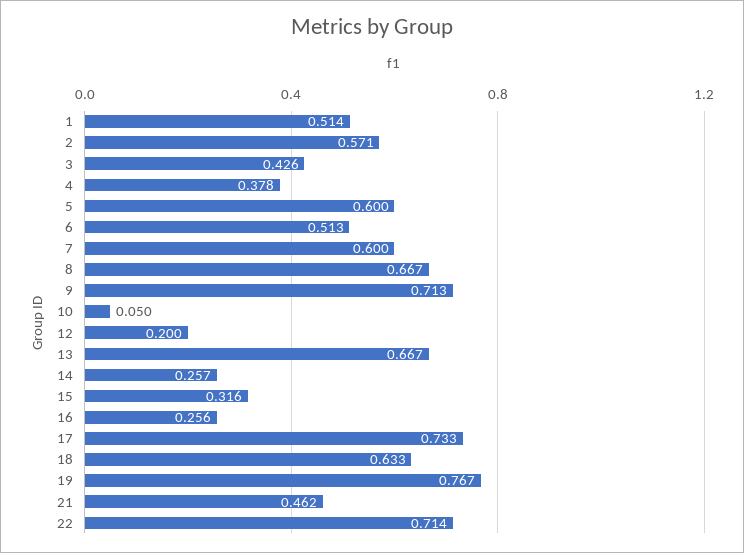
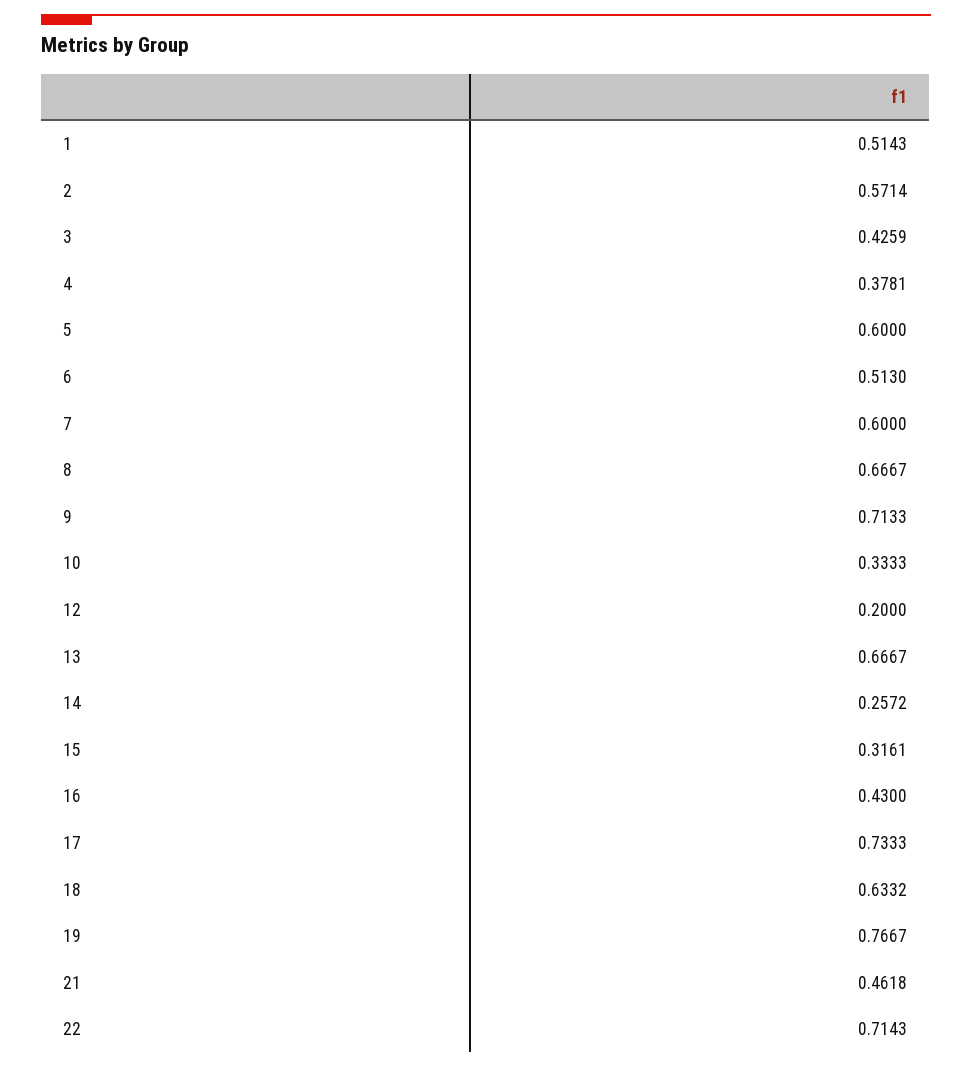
  {
    "1": 0.5143,
    "2": 0.5714,
    "3": 0.4259,
    "4": 0.3781,
    "5": 0.6,
    "6": 0.513,
    "7": 0.6,
    "8": 0.6667,
    "9": 0.7133,
-   "10": 0.05,
+   "10": 0.3333,
    "12": 0.2,
    "13": 0.6667,
    "14": 0.2572,
    "15": 0.3161,
-   "16": 0.256,
+   "16": 0.43,
    "17": 0.7333,
    "18": 0.6332,
    "19": 0.7667,
    "21": 0.4618,
    "22": 0.7143
  }

